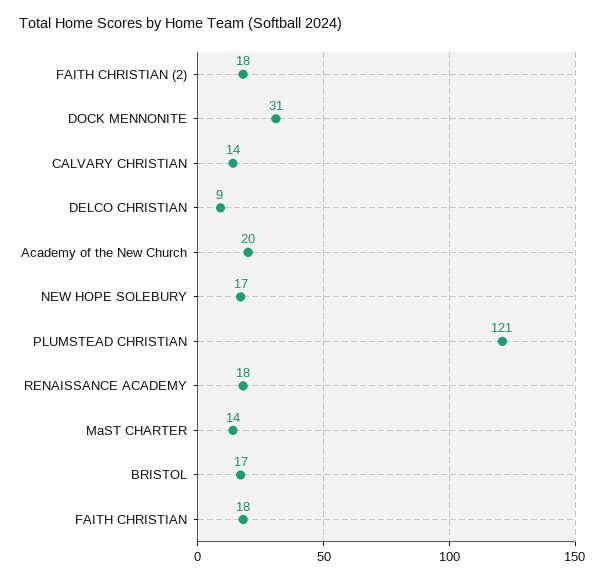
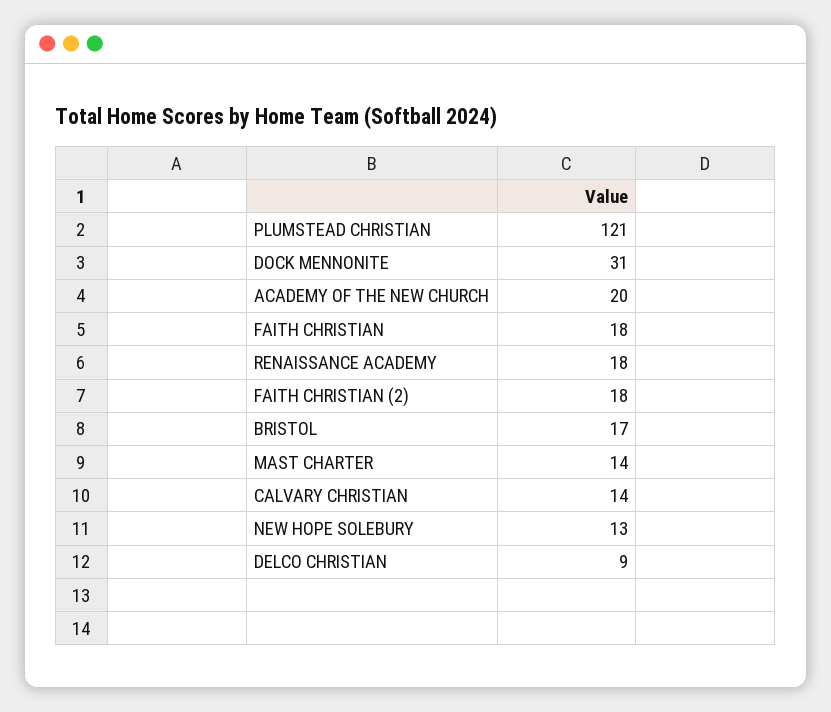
  {
    "FAITH CHRISTIAN (2)": 18,
    "DOCK MENNONITE": 31,
    "CALVARY CHRISTIAN": 14,
    "DELCO CHRISTIAN": 9,
    "Academy of the New Church": 20,
-   "NEW HOPE SOLEBURY": 17,
+   "NEW HOPE SOLEBURY": 13,
    "PLUMSTEAD CHRISTIAN": 121,
    "RENAISSANCE ACADEMY": 18,
    "MaST CHARTER": 14,
    "BRISTOL": 17,
    "FAITH CHRISTIAN": 18
  }

